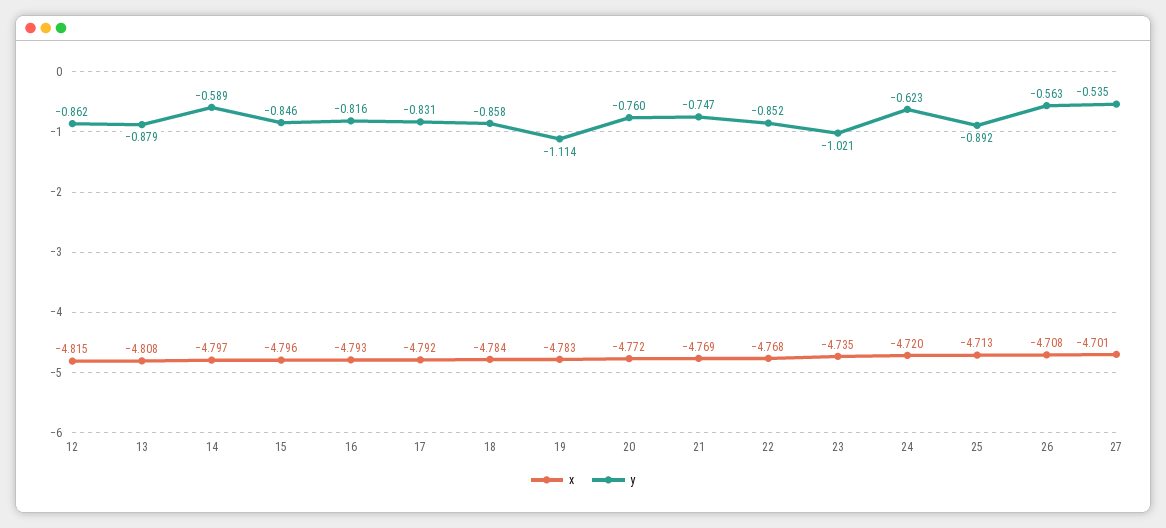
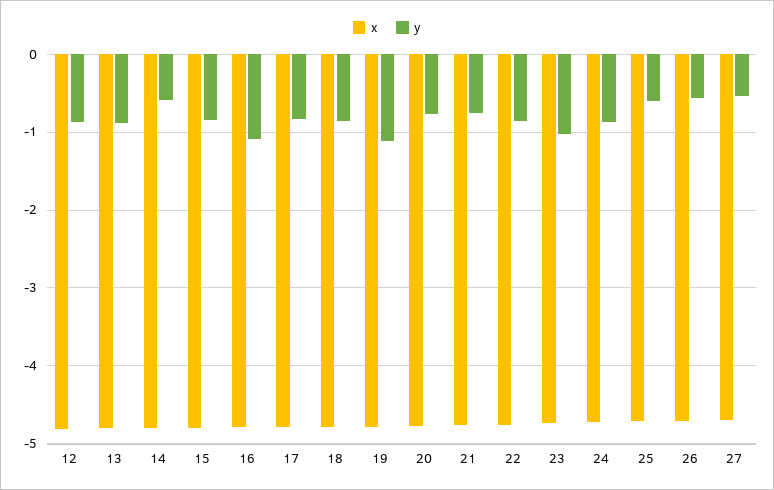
  {
    "x": {
      "12": -4.815,
      "13": -4.808,
      "14": -4.797,
      "15": -4.796,
      "16": -4.793,
      "17": -4.792,
      "18": -4.784,
      "19": -4.783,
      "20": -4.772,
      "21": -4.769,
      "22": -4.768,
      "23": -4.735,
      "24": -4.72,
      "25": -4.713,
      "26": -4.708,
      "27": -4.701
    },
    "y": {
      "12": -0.862,
      "13": -0.879,
      "14": -0.589,
      "15": -0.846,
-     "16": -0.816,
+     "16": -1.1,
      "17": -0.831,
      "18": -0.858,
      "19": -1.114,
      "20": -0.76,
      "21": -0.747,
      "22": -0.852,
      "23": -1.021,
-     "24": -0.623,
+     "24": -0.9,
-     "25": -0.892,
+     "25": -0.6,
      "26": -0.563,
      "27": -0.535
    }
  }

